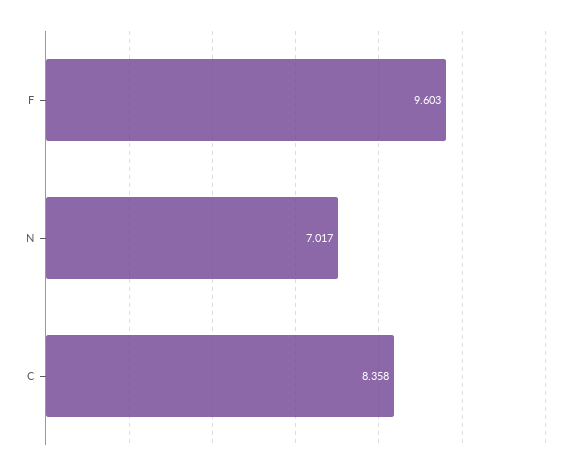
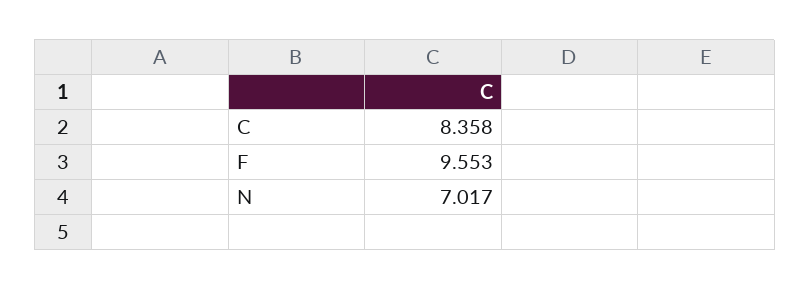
  {
-   "F": 9.603,
+   "F": 9.553,
    "N": 7.017,
    "C": 8.358
  }

